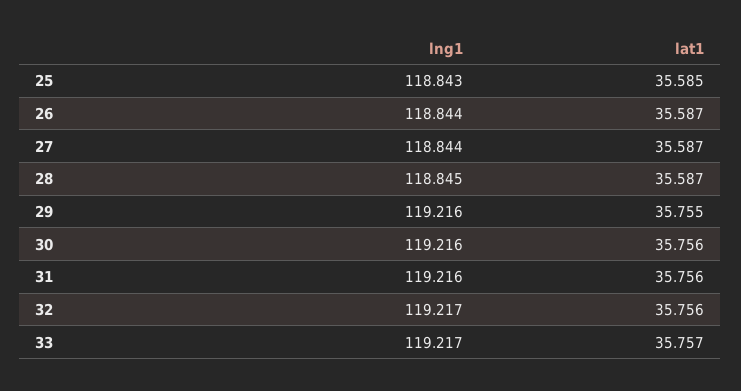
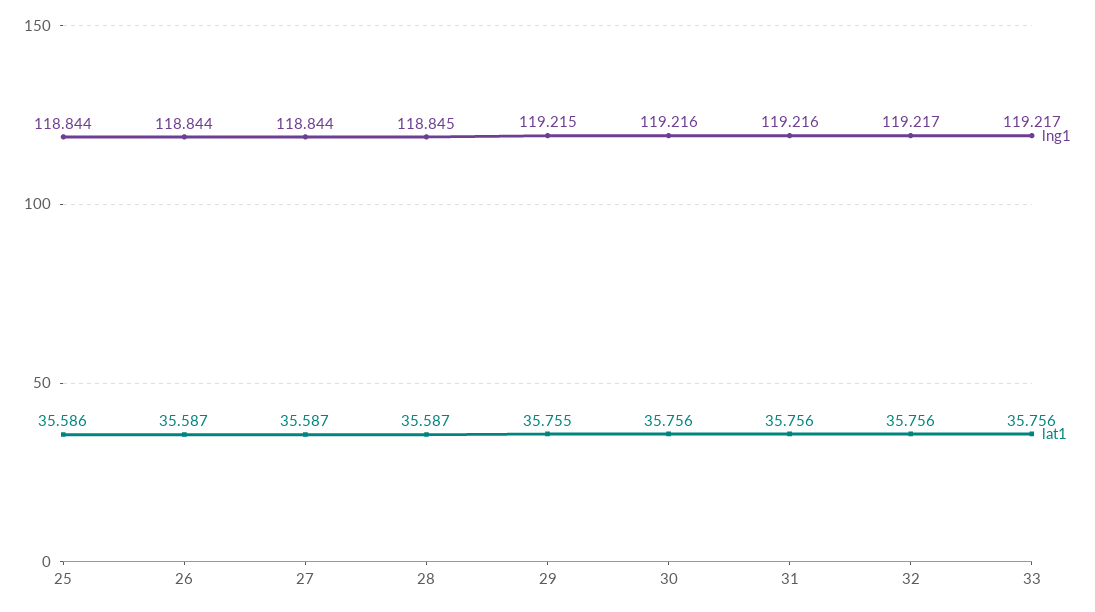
  {
    "lng1": {
-     "25": 118.843,
+     "25": 118.844,
      "26": 118.844,
      "27": 118.844,
      "28": 118.845,
-     "29": 119.216,
+     "29": 119.215,
      "30": 119.216,
      "31": 119.216,
      "32": 119.217,
      "33": 119.217
    },
    "lat1": {
-     "25": 35.585,
+     "25": 35.586,
      "26": 35.587,
      "27": 35.587,
      "28": 35.587,
      "29": 35.755,
      "30": 35.756,
      "31": 35.756,
      "32": 35.756,
-     "33": 35.757
+     "33": 35.756
    }
  }

